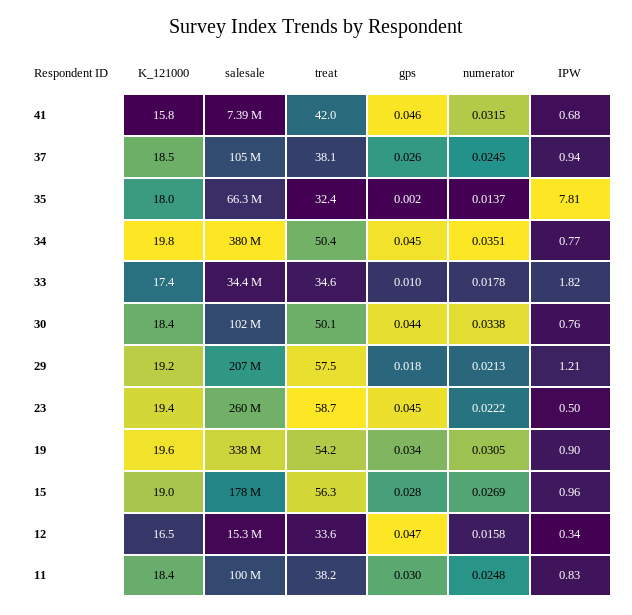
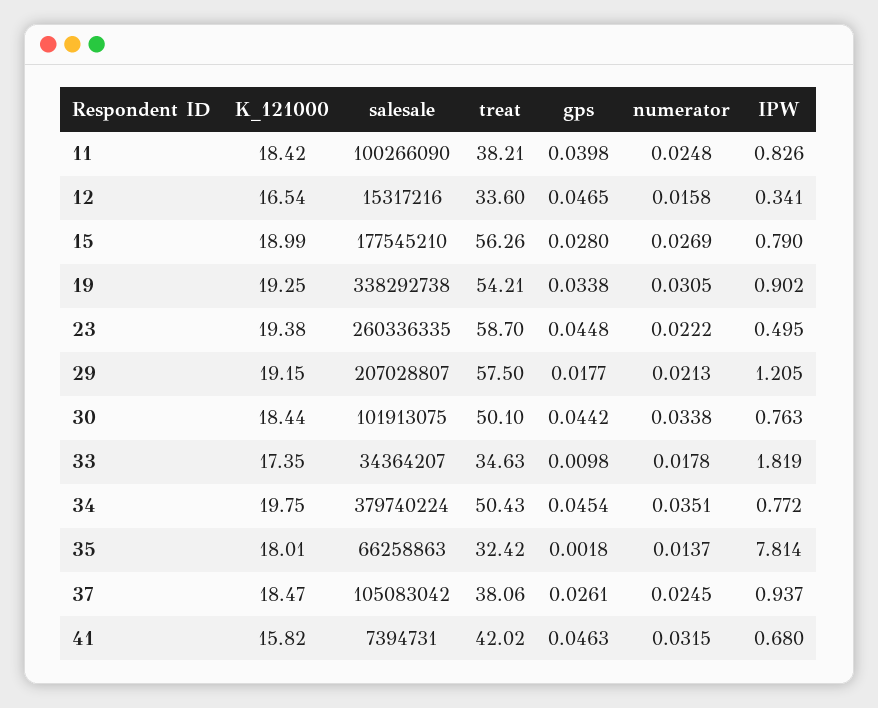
  {
    "K_121000": {
      "41": 15.82,
      "37": 18.47,
      "35": 18.01,
      "34": 19.75,
      "33": 17.35,
      "30": 18.44,
      "29": 19.15,
      "23": 19.38,
-     "19": 19.6,
+     "19": 19.25,
      "15": 18.99,
      "12": 16.54,
      "11": 18.42
    },
    "salesale": {
      "41": 7394731,
      "37": 105083042,
      "35": 66258863,
      "34": 379740224,
      "33": 34364207,
      "30": 101913075,
      "29": 207028807,
      "23": 260336335,
      "19": 338292738,
      "15": 177545210,
      "12": 15317216,
      "11": 100266090
    },
    "treat": {
      "41": 42.02,
      "37": 38.06,
      "35": 32.42,
      "34": 50.43,
      "33": 34.63,
      "30": 50.1,
      "29": 57.5,
      "23": 58.7,
      "19": 54.21,
      "15": 56.26,
      "12": 33.6,
      "11": 38.21
    },
    "gps": {
      "41": 0.0463,
      "37": 0.0261,
      "35": 0.0018,
      "34": 0.0454,
      "33": 0.0098,
      "30": 0.0442,
      "29": 0.0177,
      "23": 0.0448,
      "19": 0.0338,
      "15": 0.028,
      "12": 0.0465,
-     "11": 0.03
+     "11": 0.0398
    },
    "numerator": {
      "41": 0.0315,
      "37": 0.0245,
      "35": 0.0137,
      "34": 0.0351,
      "33": 0.0178,
      "30": 0.0338,
      "29": 0.0213,
      "23": 0.0222,
      "19": 0.0305,
      "15": 0.0269,
      "12": 0.0158,
      "11": 0.0248
    },
    "IPW": {
      "41": 0.68,
      "37": 0.937,
      "35": 7.814,
      "34": 0.772,
      "33": 1.819,
      "30": 0.763,
      "29": 1.205,
      "23": 0.495,
      "19": 0.902,
-     "15": 0.96,
+     "15": 0.79,
      "12": 0.341,
      "11": 0.826
    }
  }

